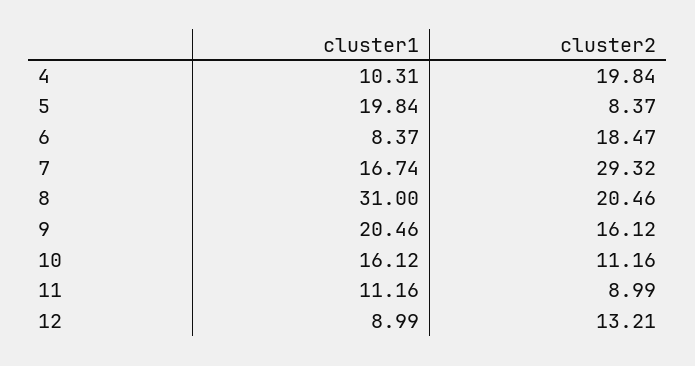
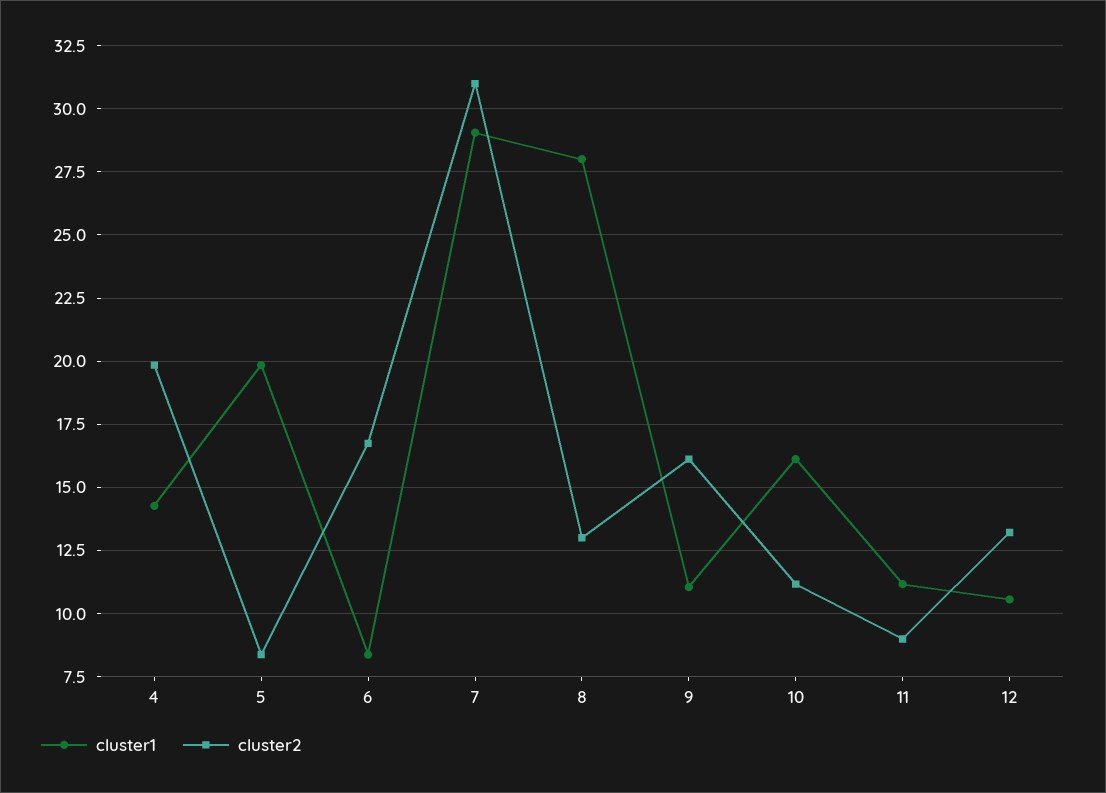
  {
    "cluster1": {
-     "4": 10.31,
+     "4": 14.25,
      "5": 19.84,
      "6": 8.37,
-     "7": 16.74,
+     "7": 29,
-     "8": 31,
+     "8": 28,
-     "9": 20.46,
+     "9": 11,
      "10": 16.12,
      "11": 11.16,
-     "12": 8.99
+     "12": 10.5
    },
    "cluster2": {
      "4": 19.84,
      "5": 8.37,
-     "6": 18.47,
+     "6": 16.75,
-     "7": 29.32,
+     "7": 31,
-     "8": 20.46,
+     "8": 13,
      "9": 16.12,
      "10": 11.16,
      "11": 8.99,
      "12": 13.21
    }
  }

